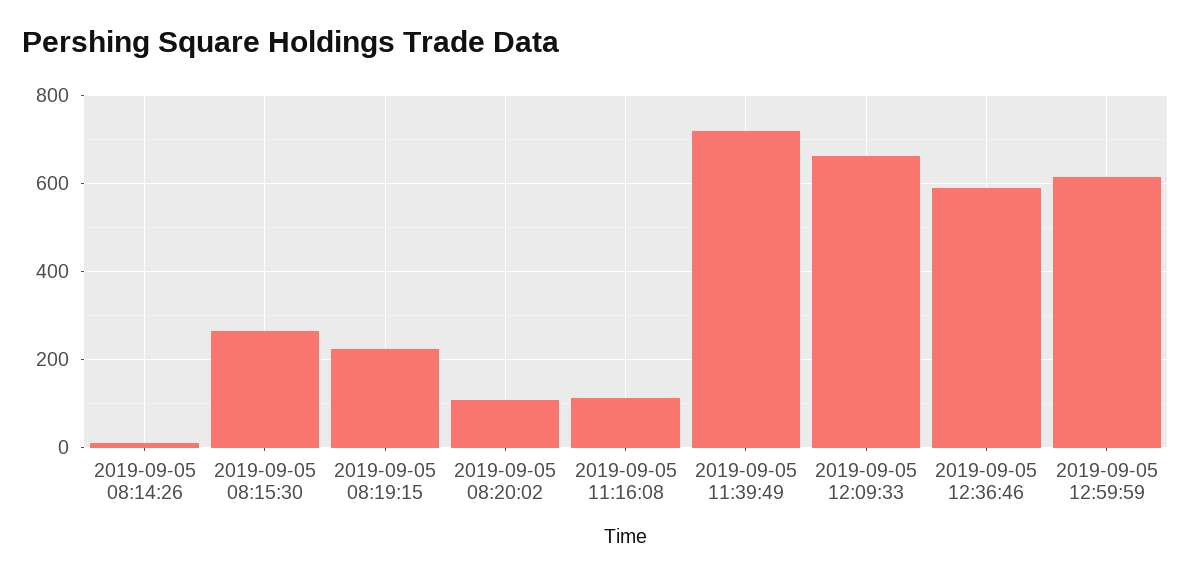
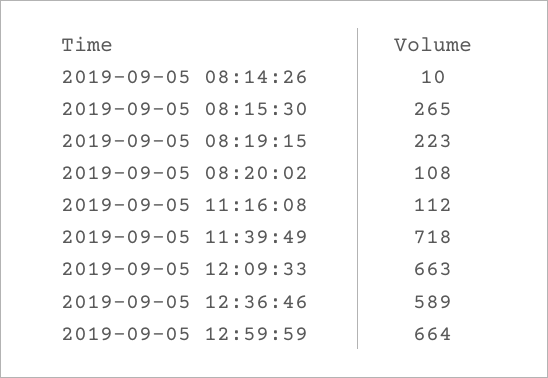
  {
    "2019-09-05 08:14:26": 10,
    "2019-09-05 08:15:30": 265,
    "2019-09-05 08:19:15": 223,
    "2019-09-05 08:20:02": 108,
    "2019-09-05 11:16:08": 112,
    "2019-09-05 11:39:49": 718,
    "2019-09-05 12:09:33": 663,
    "2019-09-05 12:36:46": 589,
-   "2019-09-05 12:59:59": 620
+   "2019-09-05 12:59:59": 664
  }

